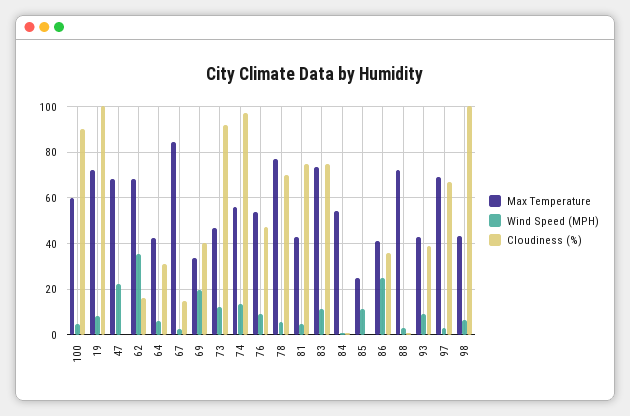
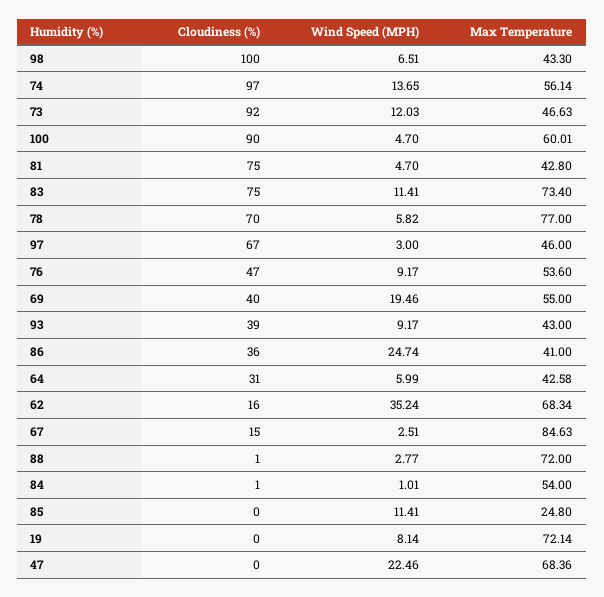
  {
    "Max Temperature": {
      "100": 60.01,
      "19": 72.14,
      "47": 68.36,
      "62": 68.34,
      "64": 42.58,
      "67": 84.63,
-     "69": 35,
+     "69": 55,
      "73": 46.63,
      "74": 56.14,
      "76": 53.6,
      "78": 77,
      "81": 42.8,
      "83": 73.4,
      "84": 54,
      "85": 24.8,
      "86": 41,
      "88": 72,
      "93": 43,
-     "97": 70,
+     "97": 46,
      "98": 43.3
    },
    "Wind Speed (MPH)": {
      "100": 4.7,
      "19": 8.14,
      "47": 22.46,
      "62": 35.24,
      "64": 5.99,
      "67": 2.51,
      "69": 19.46,
      "73": 12.03,
      "74": 13.65,
      "76": 9.17,
      "78": 5.82,
      "81": 4.7,
      "83": 11.41,
      "84": 1.01,
      "85": 11.41,
      "86": 24.74,
      "88": 2.77,
      "93": 9.17,
      "97": 3,
      "98": 6.51
    },
    "Cloudiness (%)": {
      "100": 90,
-     "19": 100,
+     "19": 0,
      "47": 0,
      "62": 16,
      "64": 31,
      "67": 15,
      "69": 40,
      "73": 92,
      "74": 97,
      "76": 47,
      "78": 70,
      "81": 75,
      "83": 75,
      "84": 1,
      "85": 0,
      "86": 36,
      "88": 1,
      "93": 39,
      "97": 67,
      "98": 100
    }
  }

